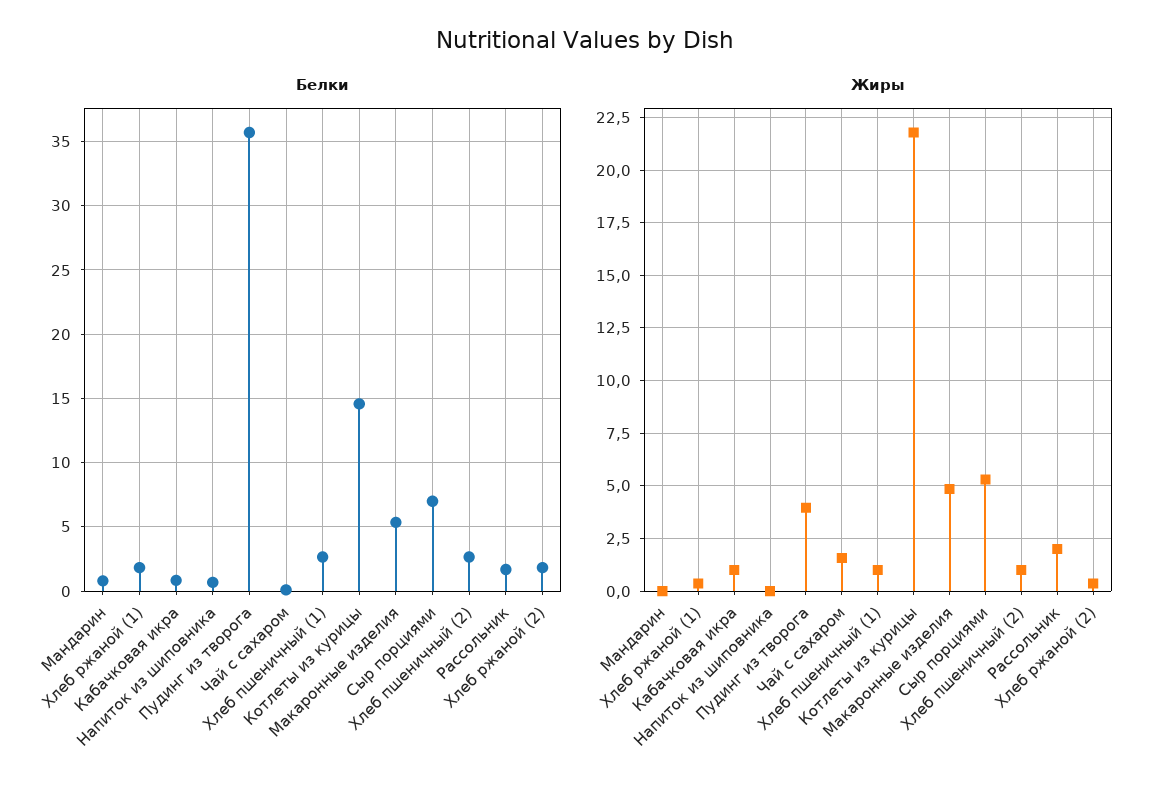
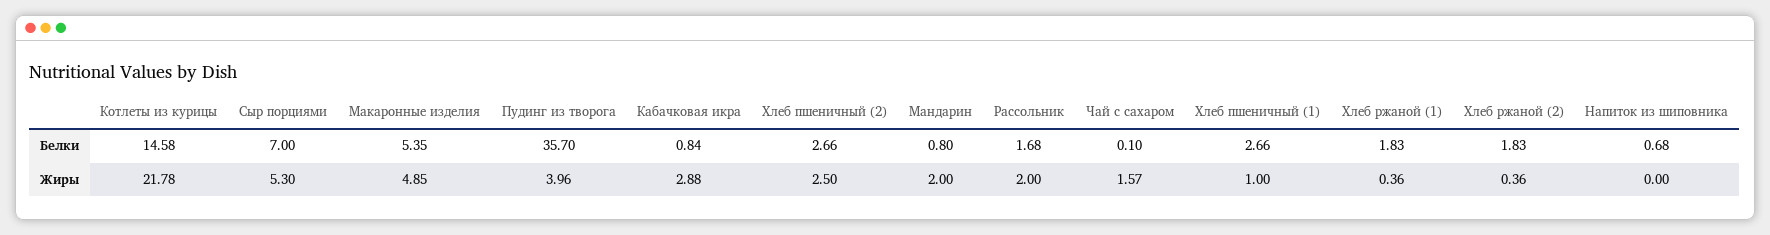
  {
    "Белки": {
      "Мандарин": 0.8,
      "Хлеб ржаной (1)": 1.83,
      "Кабачковая икра": 0.84,
      "Напиток из шиповника": 0.68,
      "Пудинг из творога": 35.7,
      "Чай с сахаром": 0.1,
      "Хлеб пшеничный (1)": 2.66,
      "Котлеты из курицы": 14.58,
      "Макаронные изделия": 5.35,
      "Сыр порциями": 7,
      "Хлеб пшеничный (2)": 2.66,
      "Рассольник": 1.68,
      "Хлеб ржаной (2)": 1.83
    },
    "Жиры": {
-     "Мандарин": 0,
+     "Мандарин": 2,
      "Хлеб ржаной (1)": 0.36,
-     "Кабачковая икра": 1,
+     "Кабачковая икра": 2.88,
      "Напиток из шиповника": 0,
      "Пудинг из творога": 3.96,
      "Чай с сахаром": 1.57,
      "Хлеб пшеничный (1)": 1,
      "Котлеты из курицы": 21.78,
      "Макаронные изделия": 4.85,
      "Сыр порциями": 5.3,
-     "Хлеб пшеничный (2)": 1,
+     "Хлеб пшеничный (2)": 2.5,
      "Рассольник": 2,
      "Хлеб ржаной (2)": 0.36
    }
  }

